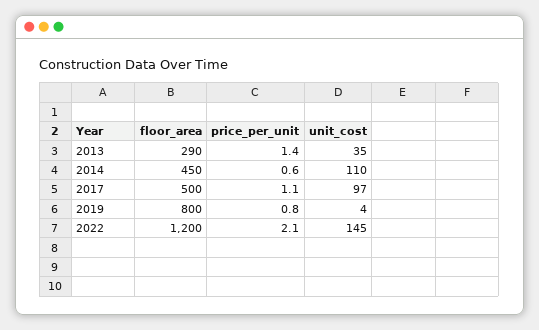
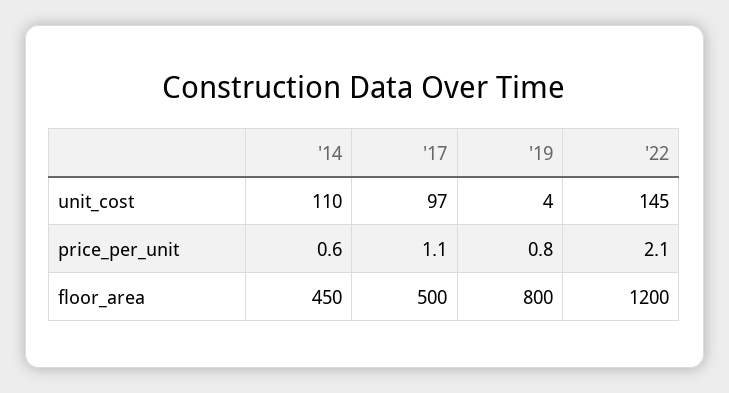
  {
    "floor_area": {
-     "2013": 290,
      "2014": 450,
      "2017": 500,
      "2019": 800,
      "2022": 1200
    },
    "price_per_unit": {
-     "2013": 1.4,
      "2014": 0.6,
      "2017": 1.1,
      "2019": 0.8,
      "2022": 2.1
    },
    "unit_cost": {
-     "2013": 35,
      "2014": 110,
      "2017": 97,
      "2019": 4,
      "2022": 145
    }
  }

